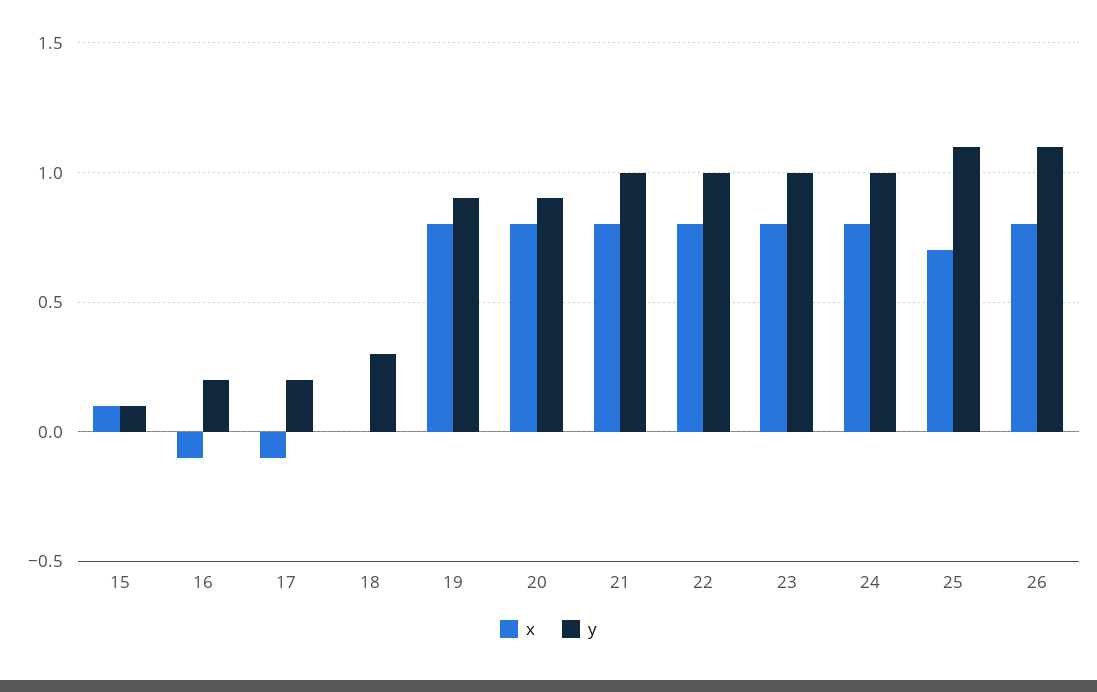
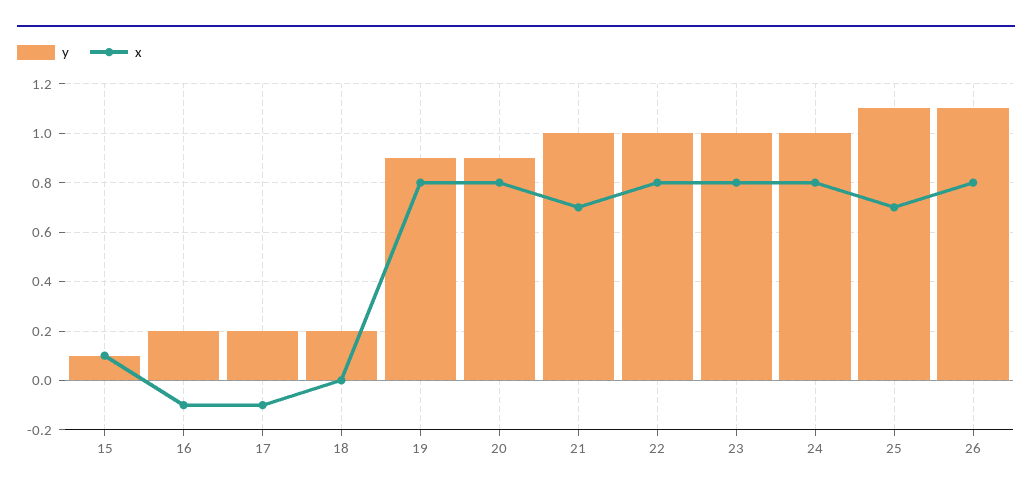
  {
    "x": {
      "15": 0.1,
      "16": -0.1,
      "17": -0.1,
      "18": 0,
      "19": 0.8,
      "20": 0.8,
-     "21": 0.8,
+     "21": 0.7,
      "22": 0.8,
      "23": 0.8,
      "24": 0.8,
      "25": 0.7,
      "26": 0.8
    },
    "y": {
      "15": 0.1,
      "16": 0.2,
      "17": 0.2,
-     "18": 0.3,
+     "18": 0.2,
      "19": 0.9,
      "20": 0.9,
      "21": 1,
      "22": 1,
      "23": 1,
      "24": 1,
      "25": 1.1,
      "26": 1.1
    }
  }

